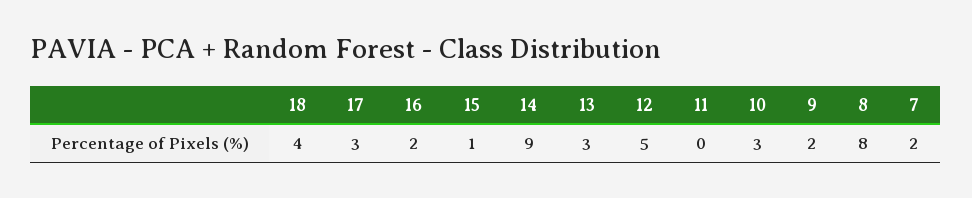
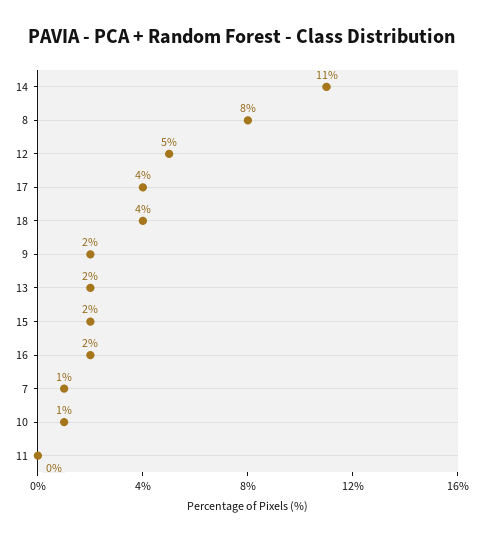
  {
    "18": 4,
-   "17": 3,
+   "17": 4,
    "16": 2,
-   "15": 1,
+   "15": 2,
-   "14": 9,
+   "14": 11,
-   "13": 3,
+   "13": 2,
    "12": 5,
    "11": 0,
-   "10": 3,
+   "10": 1,
    "9": 2,
    "8": 8,
-   "7": 2
+   "7": 1
  }

